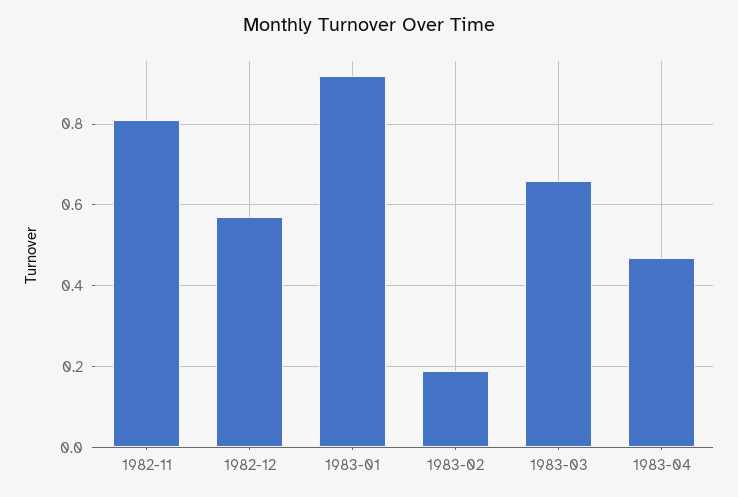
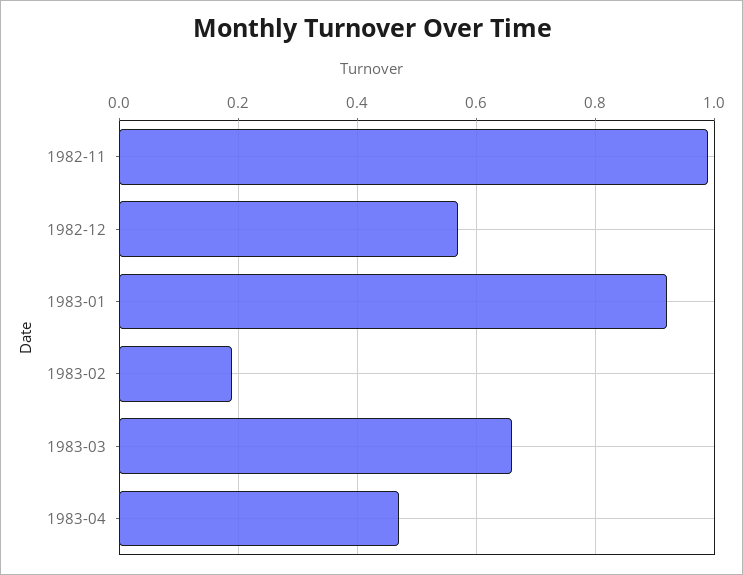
  {
-   "1982-11": 0.8,
+   "1982-11": 1,
    "1982-12": 0.55,
    "1983-01": 0.9,
    "1983-02": 0.2,
    "1983-03": 0.65,
    "1983-04": 0.45
  }

